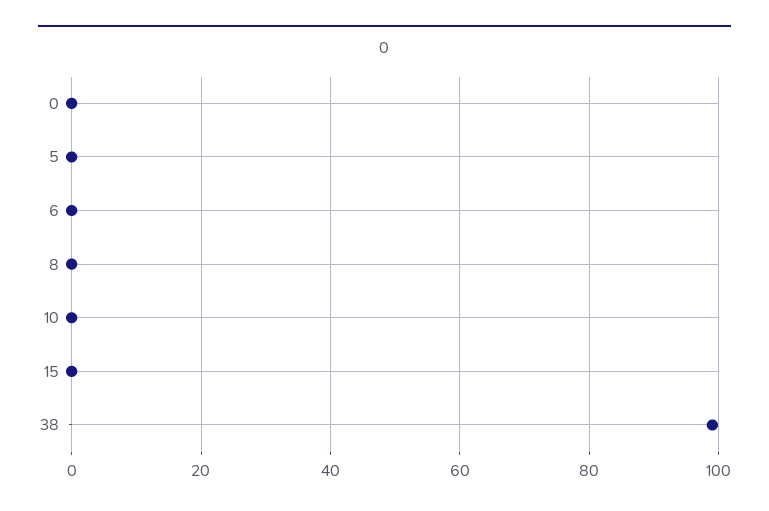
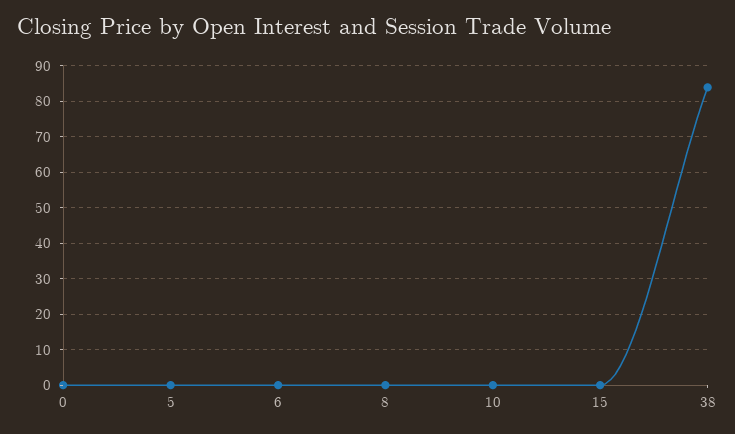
  {
    "0": 0,
    "5": 0,
    "6": 0,
    "8": 0,
    "10": 0,
    "15": 0,
-   "38": 100
+   "38": 85
  }

